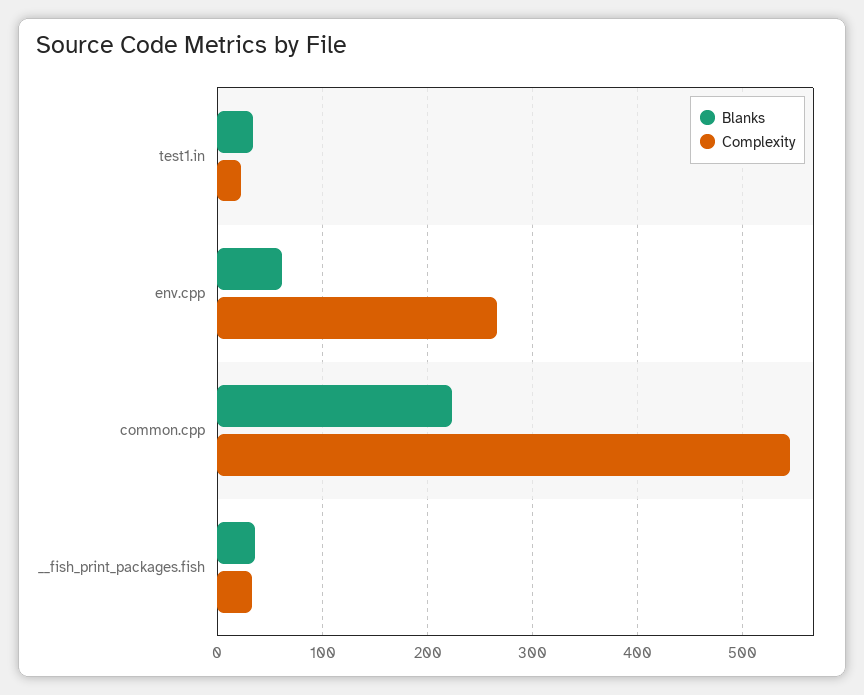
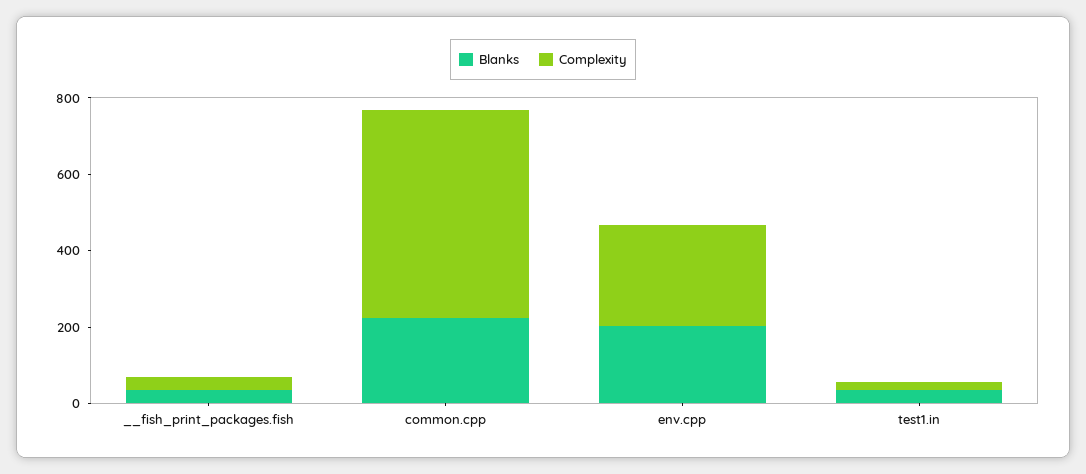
  {
    "Blanks": {
      "test1.in": 30,
-     "env.cpp": 60,
+     "env.cpp": 200,
      "common.cpp": 220,
      "__fish_print_packages.fish": 40
    },
    "Complexity": {
      "test1.in": 20,
      "env.cpp": 270,
      "common.cpp": 550,
      "__fish_print_packages.fish": 30
    }
  }

